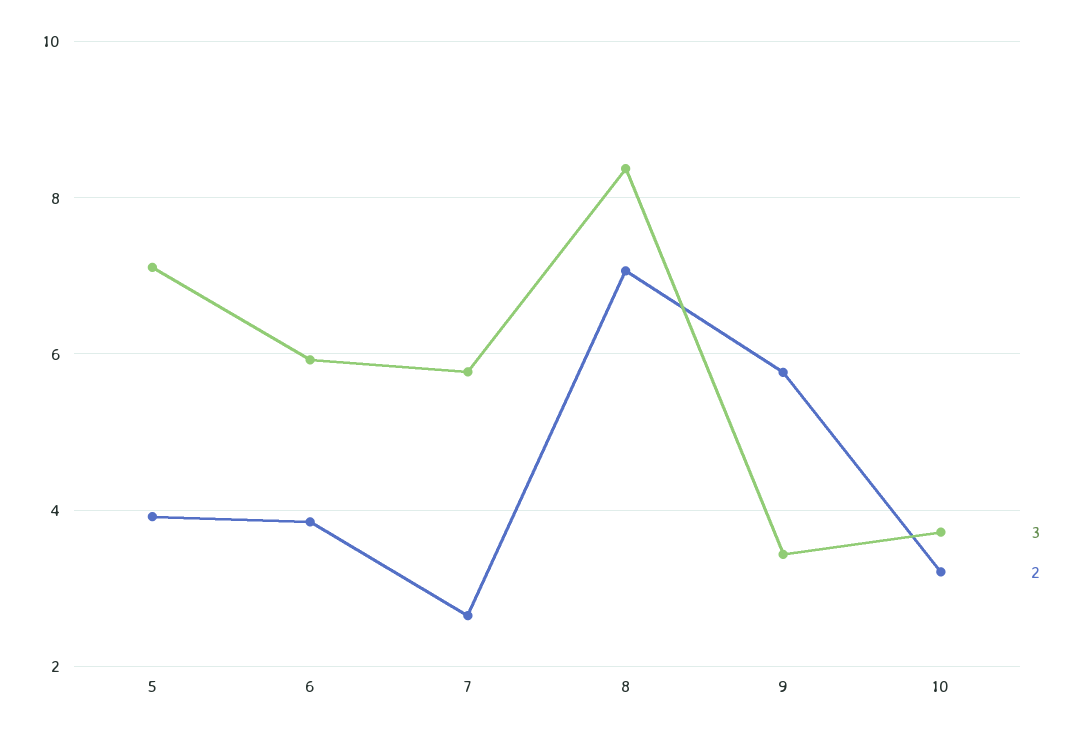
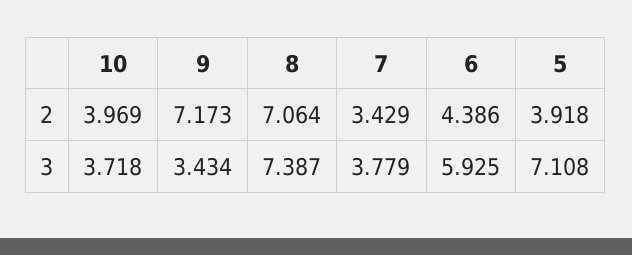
  {
    "3": {
      "5": 7.108,
      "6": 5.925,
-     "7": 5.8,
+     "7": 3.779,
-     "8": 8.4,
+     "8": 7.387,
      "9": 3.434,
      "10": 3.718
    },
    "2": {
      "5": 3.918,
-     "6": 3.8,
+     "6": 4.386,
-     "7": 2.6,
+     "7": 3.429,
      "8": 7.064,
-     "9": 5.8,
+     "9": 7.173,
-     "10": 3.2
+     "10": 3.969
    }
  }

